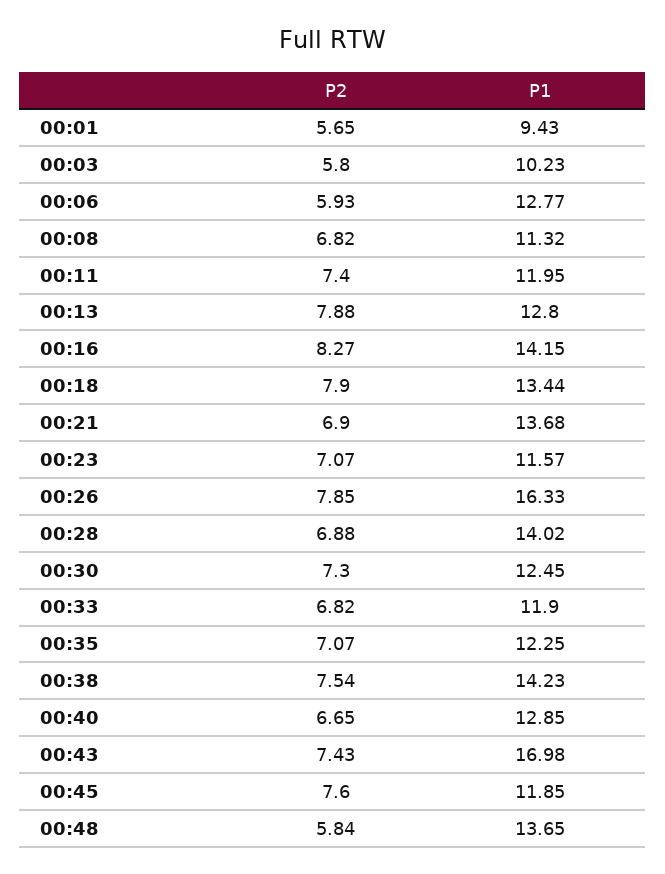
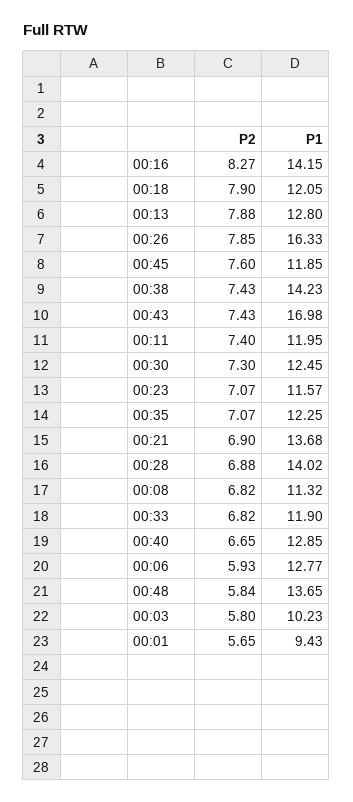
  {
    "P2": {
      "00:01": 5.65,
      "00:03": 5.8,
      "00:06": 5.93,
      "00:08": 6.82,
      "00:11": 7.4,
      "00:13": 7.88,
      "00:16": 8.27,
      "00:18": 7.9,
      "00:21": 6.9,
      "00:23": 7.07,
      "00:26": 7.85,
      "00:28": 6.88,
      "00:30": 7.3,
      "00:33": 6.82,
      "00:35": 7.07,
-     "00:38": 7.54,
+     "00:38": 7.43,
      "00:40": 6.65,
      "00:43": 7.43,
      "00:45": 7.6,
      "00:48": 5.84
    },
    "P1": {
      "00:01": 9.43,
      "00:03": 10.23,
      "00:06": 12.77,
      "00:08": 11.32,
      "00:11": 11.95,
      "00:13": 12.8,
      "00:16": 14.15,
-     "00:18": 13.44,
+     "00:18": 12.05,
      "00:21": 13.68,
      "00:23": 11.57,
      "00:26": 16.33,
      "00:28": 14.02,
      "00:30": 12.45,
      "00:33": 11.9,
      "00:35": 12.25,
      "00:38": 14.23,
      "00:40": 12.85,
      "00:43": 16.98,
      "00:45": 11.85,
      "00:48": 13.65
    }
  }

